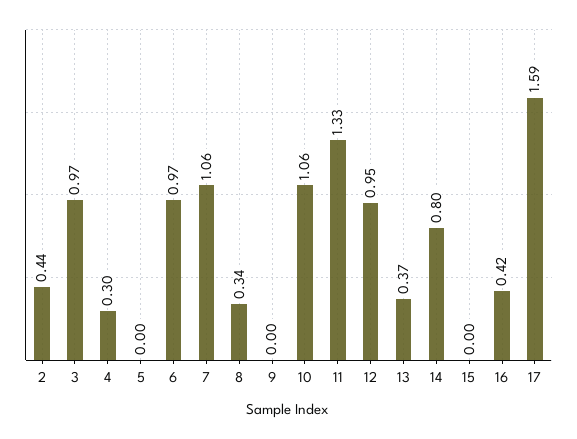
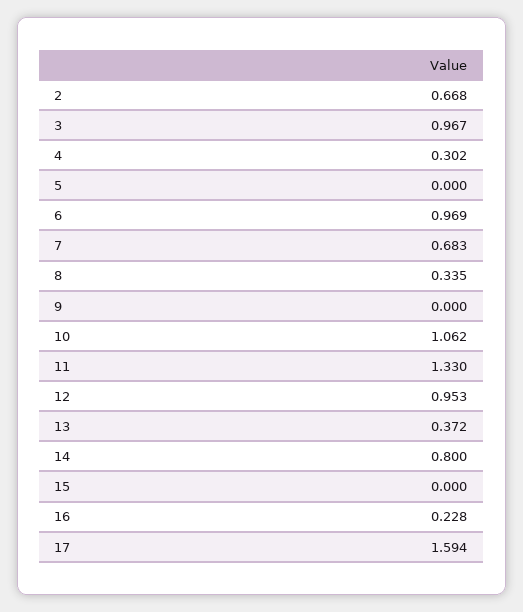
  {
-   "2": 0.44,
+   "2": 0.668,
    "3": 0.967,
    "4": 0.302,
    "5": 0,
    "6": 0.969,
-   "7": 1.06,
+   "7": 0.683,
    "8": 0.335,
    "9": 0,
    "10": 1.062,
    "11": 1.33,
    "12": 0.953,
    "13": 0.372,
    "14": 0.8,
    "15": 0,
-   "16": 0.42,
+   "16": 0.228,
    "17": 1.594
  }

